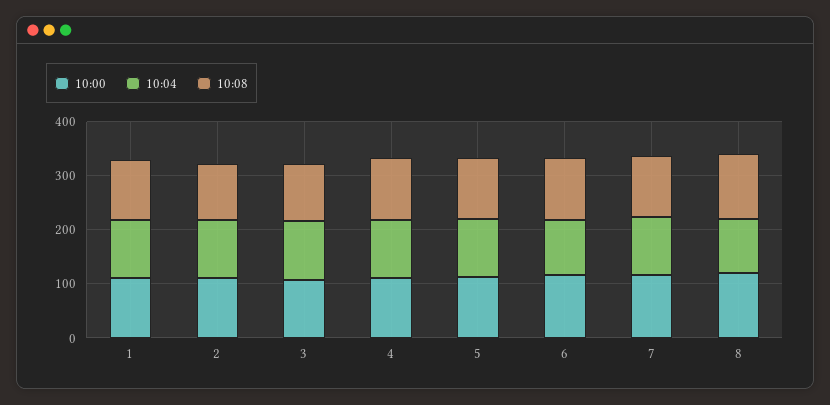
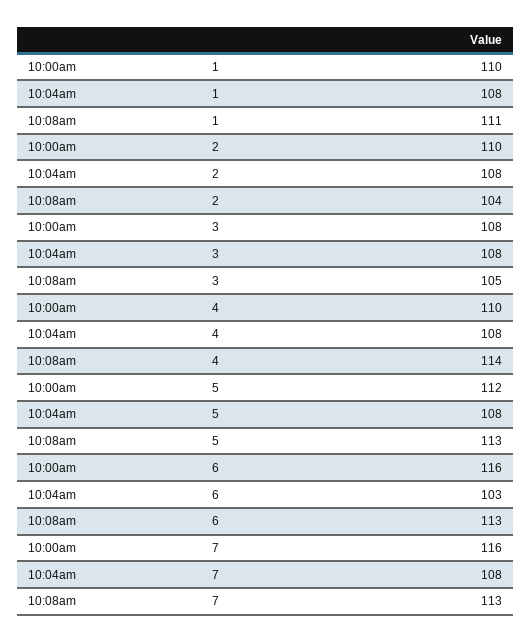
  {
    "10:00": {
      "1": 110,
      "2": 110,
      "3": 108,
      "4": 110,
      "5": 112,
      "6": 116,
-     "7": 116,
+     "7": 116
-     "8": 120
    },
    "10:04": {
      "1": 108,
      "2": 108,
      "3": 108,
      "4": 108,
      "5": 108,
      "6": 103,
-     "7": 108,
+     "7": 108
-     "8": 100
    },
    "10:08": {
      "1": 111,
      "2": 104,
      "3": 105,
      "4": 114,
      "5": 113,
      "6": 113,
-     "7": 113,
+     "7": 113
-     "8": 120
    }
  }

